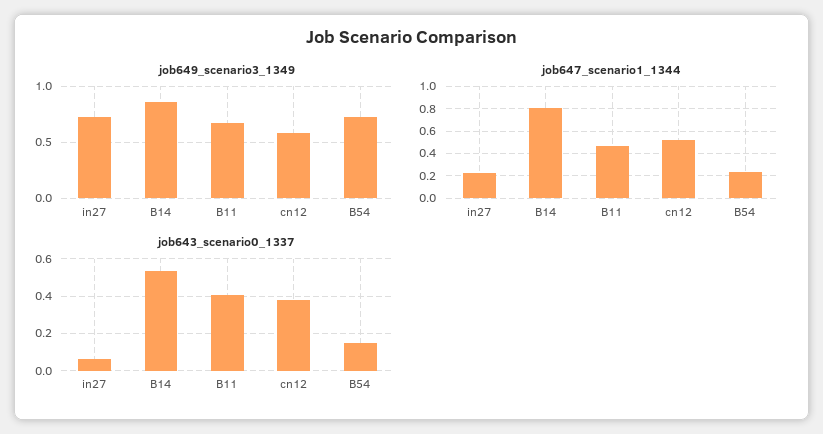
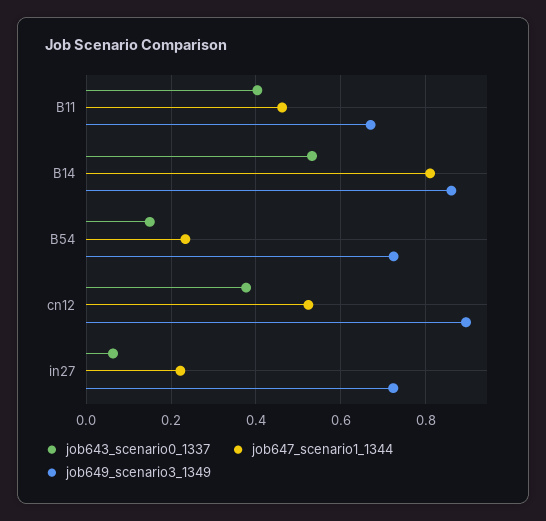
  {
    "job649_scenario3_1349": {
      "in27": 0.72,
      "B14": 0.86,
      "B11": 0.68,
-     "cn12": 0.6,
+     "cn12": 0.9,
      "B54": 0.72
    },
    "job647_scenario1_1344": {
      "in27": 0.22,
      "B14": 0.82,
      "B11": 0.46,
      "cn12": 0.52,
      "B54": 0.24
    },
    "job643_scenario0_1337": {
      "in27": 0.06,
      "B14": 0.54,
      "B11": 0.4,
      "cn12": 0.38,
      "B54": 0.14
    }
  }

